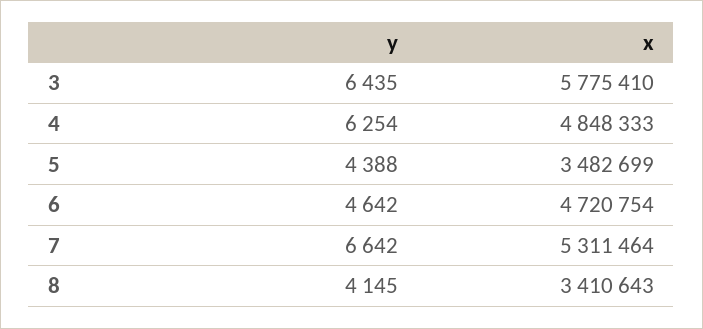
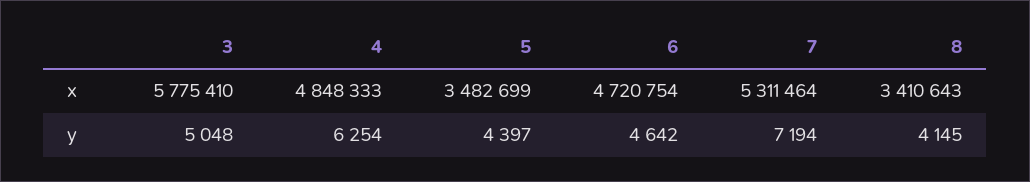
  {
    "y": {
-     "3": 6435,
+     "3": 5048,
      "4": 6254,
-     "5": 4388,
+     "5": 4397,
      "6": 4642,
-     "7": 6642,
+     "7": 7194,
      "8": 4145
    },
    "x": {
      "3": 5775410,
      "4": 4848333,
      "5": 3482699,
      "6": 4720754,
      "7": 5311464,
      "8": 3410643
    }
  }

